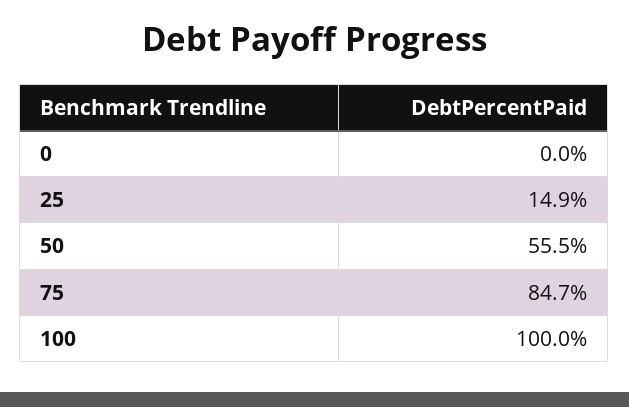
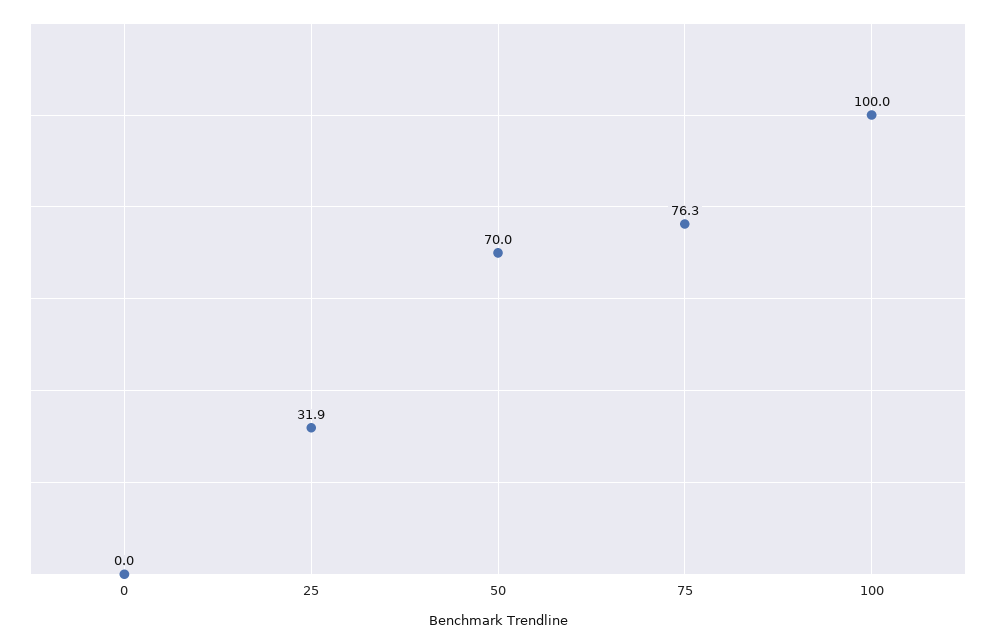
  {
    "0": 0,
-   "25": 14.9,
+   "25": 31.9,
-   "50": 55.5,
+   "50": 70,
-   "75": 84.7,
+   "75": 76.3,
    "100": 100
  }

